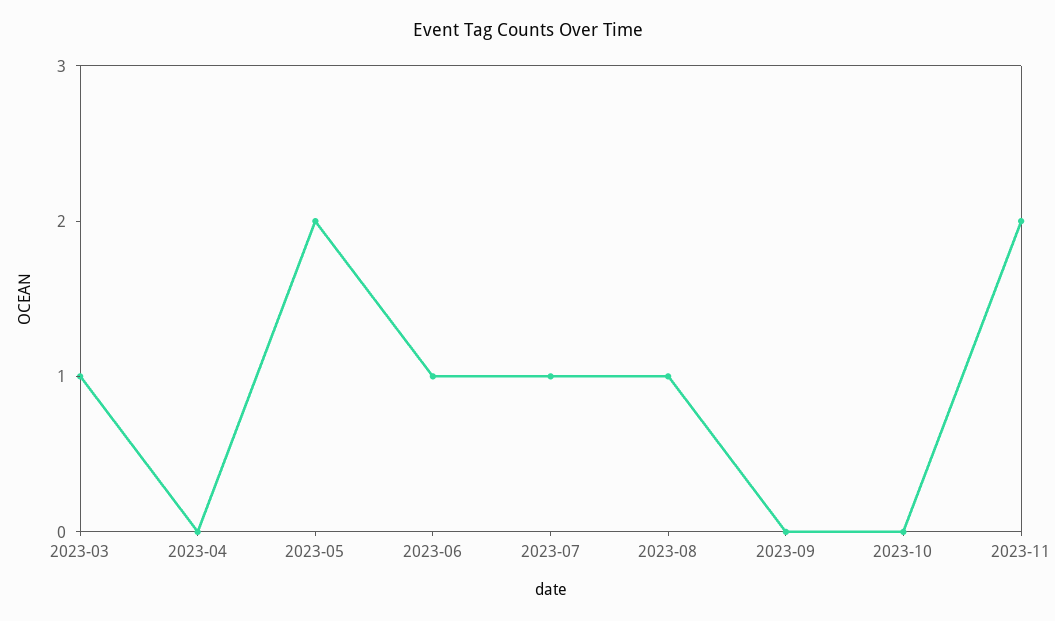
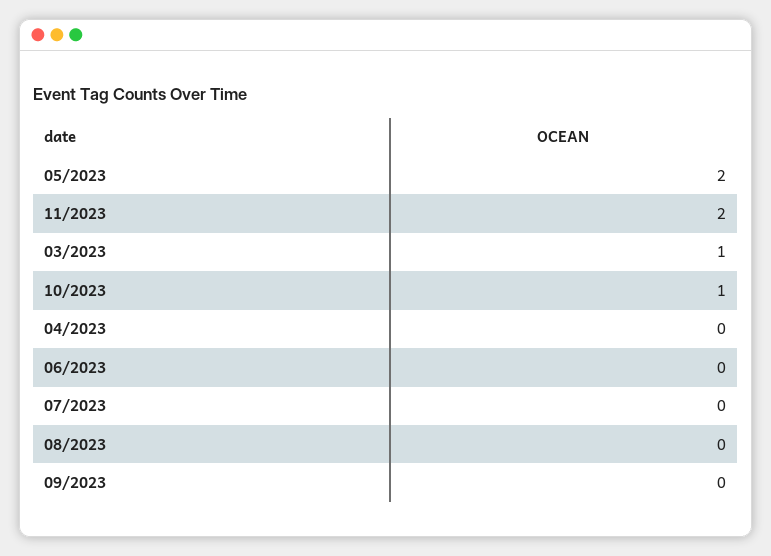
  {
    "2023-03": 1,
    "2023-04": 0,
    "2023-05": 2,
-   "2023-06": 1,
+   "2023-06": 0,
-   "2023-07": 1,
+   "2023-07": 0,
-   "2023-08": 1,
+   "2023-08": 0,
    "2023-09": 0,
-   "2023-10": 0,
+   "2023-10": 1,
    "2023-11": 2
  }

